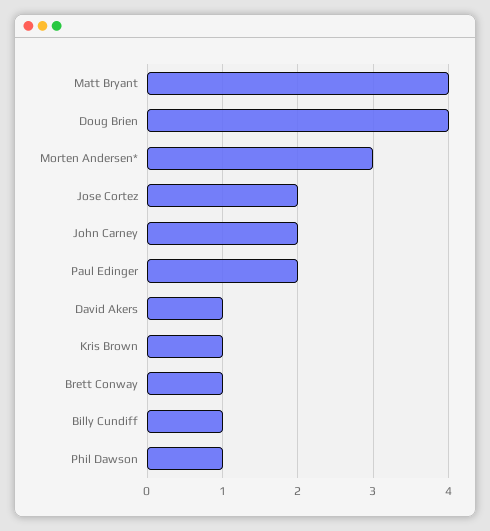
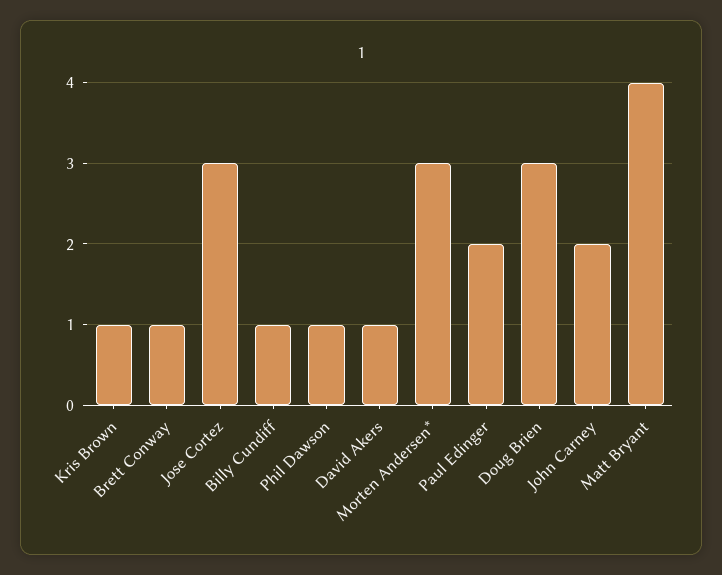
  {
    "Matt Bryant": 4,
-   "Doug Brien": 4,
+   "Doug Brien": 3,
    "Morten Andersen*": 3,
-   "Jose Cortez": 2,
+   "Jose Cortez": 3,
    "John Carney": 2,
    "Paul Edinger": 2,
    "David Akers": 1,
    "Kris Brown": 1,
    "Brett Conway": 1,
    "Billy Cundiff": 1,
    "Phil Dawson": 1
  }

